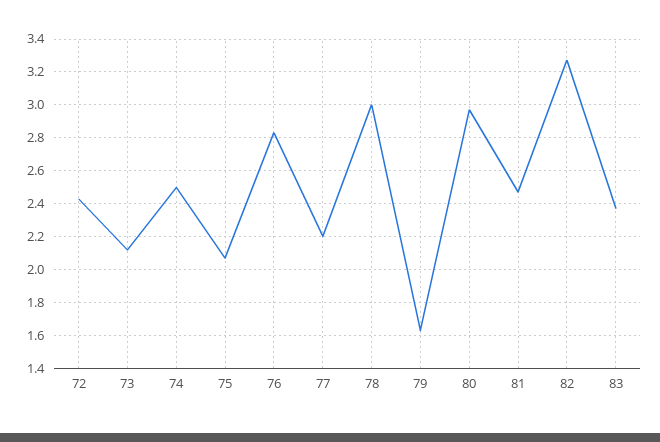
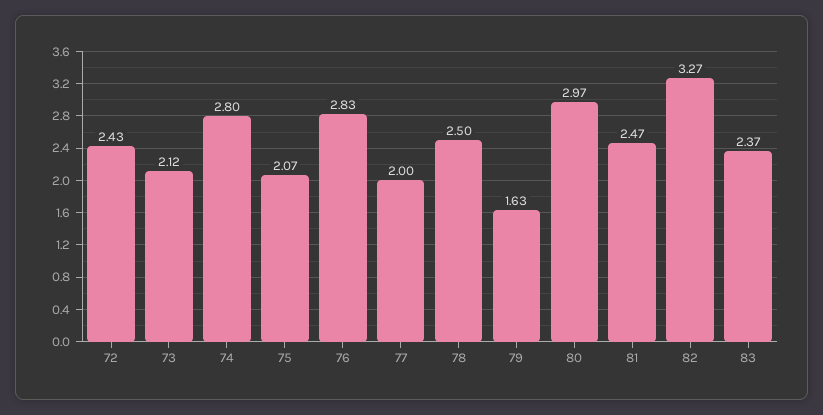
  {
    "72": 2.43,
    "73": 2.12,
-   "74": 2.5,
+   "74": 2.8,
    "75": 2.07,
    "76": 2.83,
-   "77": 2.2,
+   "77": 2,
-   "78": 3,
+   "78": 2.5,
    "79": 1.63,
    "80": 2.97,
    "81": 2.47,
    "82": 3.27,
    "83": 2.37
  }

